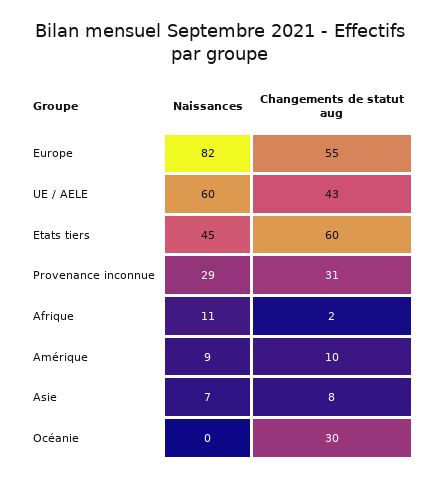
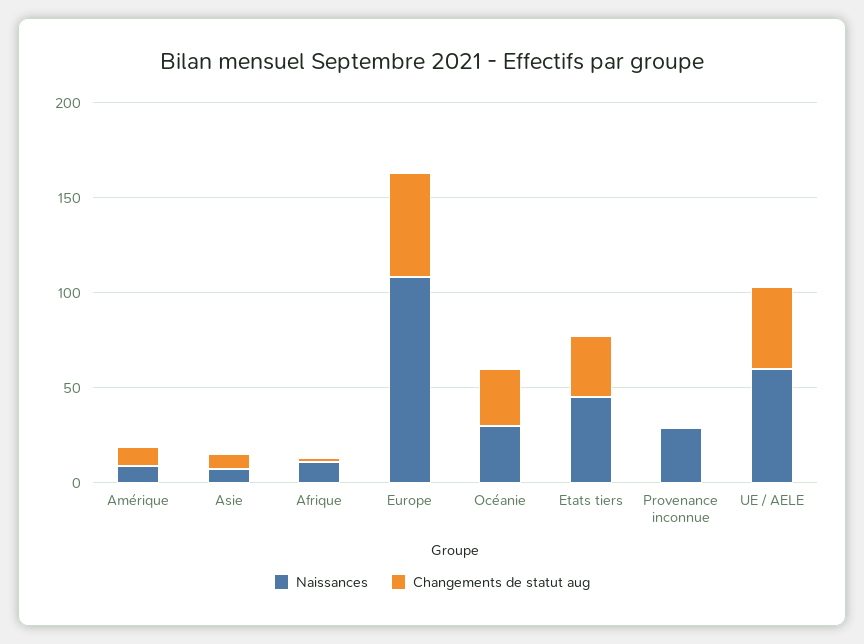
  {
    "Naissances": {
-     "Europe": 82,
+     "Europe": 110,
      "UE / AELE": 60,
      "Etats tiers": 45,
      "Provenance inconnue": 29,
      "Afrique": 11,
      "Amérique": 9,
      "Asie": 7,
-     "Océanie": 0
+     "Océanie": 30
    },
    "Changements de statut aug": {
      "Europe": 55,
      "UE / AELE": 43,
-     "Etats tiers": 60,
+     "Etats tiers": 30,
-     "Provenance inconnue": 31,
+     "Provenance inconnue": 0,
      "Afrique": 2,
      "Amérique": 10,
      "Asie": 8,
      "Océanie": 30
    }
  }

